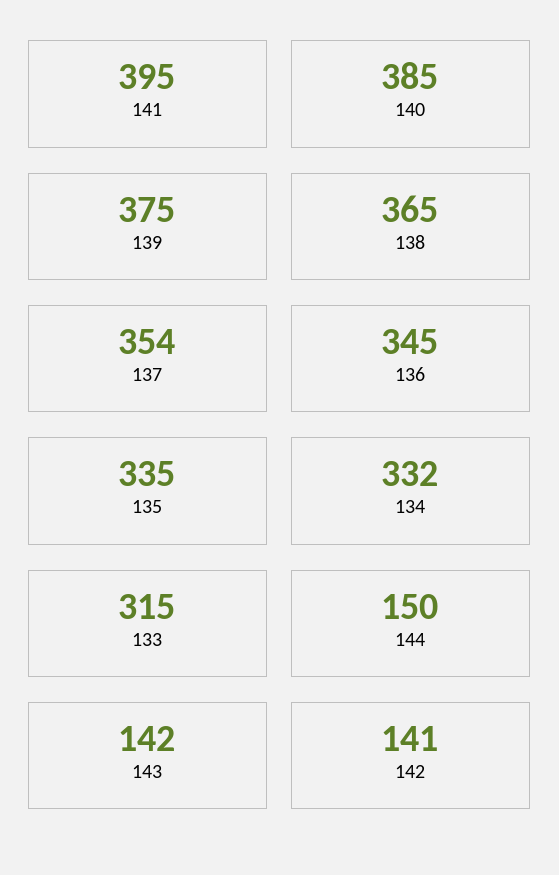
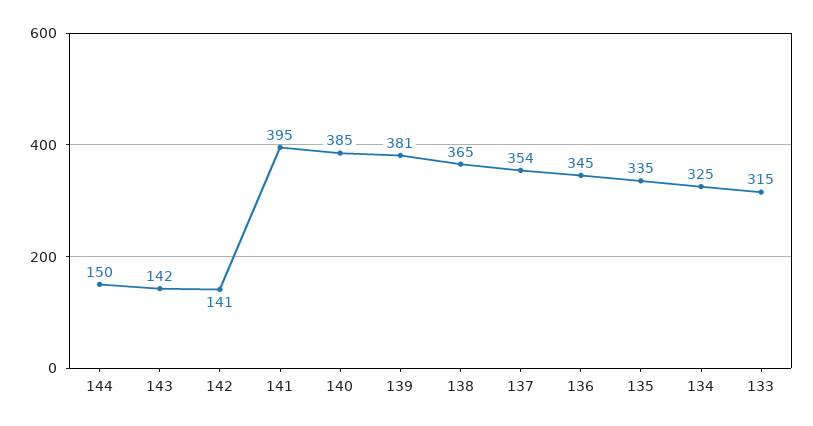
  {
    "141": 395,
    "140": 385,
-   "139": 375,
+   "139": 381,
    "138": 365,
    "137": 354,
    "136": 345,
    "135": 335,
-   "134": 332,
+   "134": 325,
    "133": 315,
    "144": 150,
    "143": 142,
    "142": 141
  }

